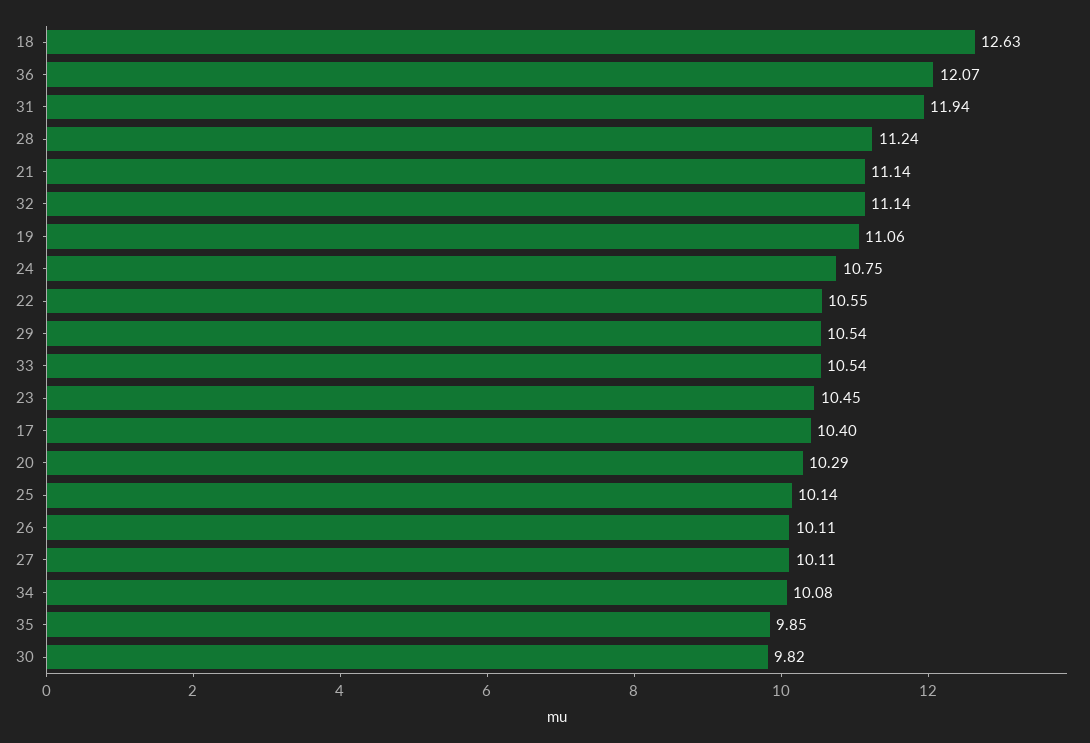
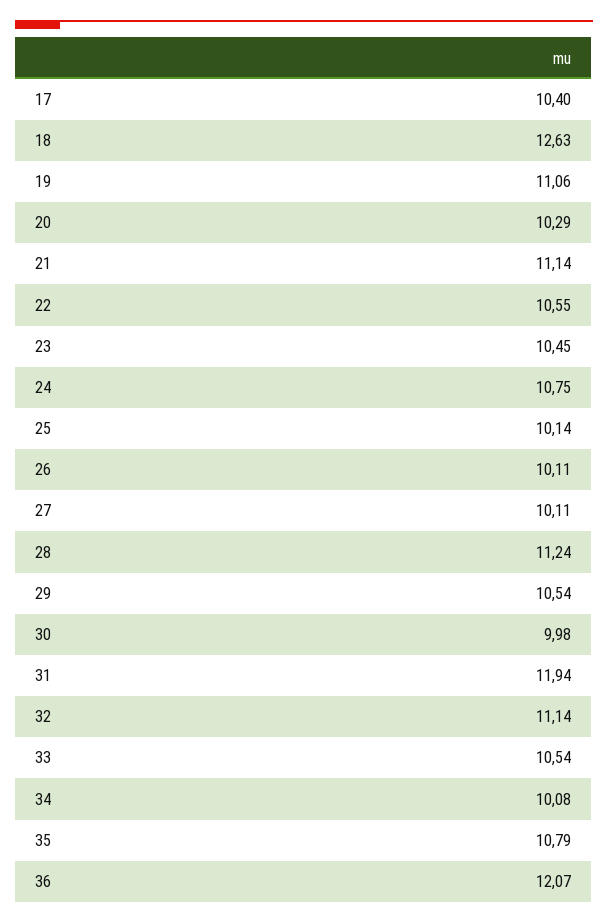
  {
    "18": 12.63,
    "36": 12.07,
    "31": 11.94,
    "28": 11.24,
    "21": 11.14,
    "32": 11.14,
    "19": 11.06,
    "24": 10.75,
    "22": 10.55,
    "29": 10.54,
    "33": 10.54,
    "23": 10.45,
    "17": 10.4,
    "20": 10.29,
    "25": 10.14,
    "26": 10.11,
    "27": 10.11,
    "34": 10.08,
-   "35": 9.85,
+   "35": 10.79,
-   "30": 9.82
+   "30": 9.98
  }

